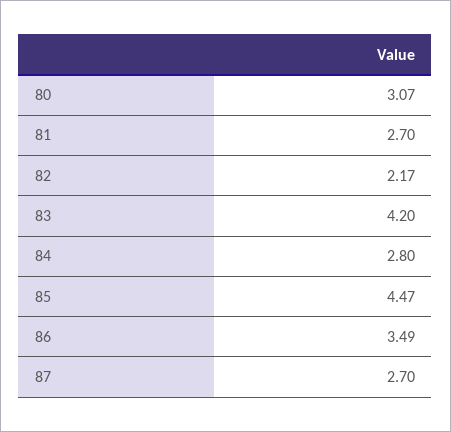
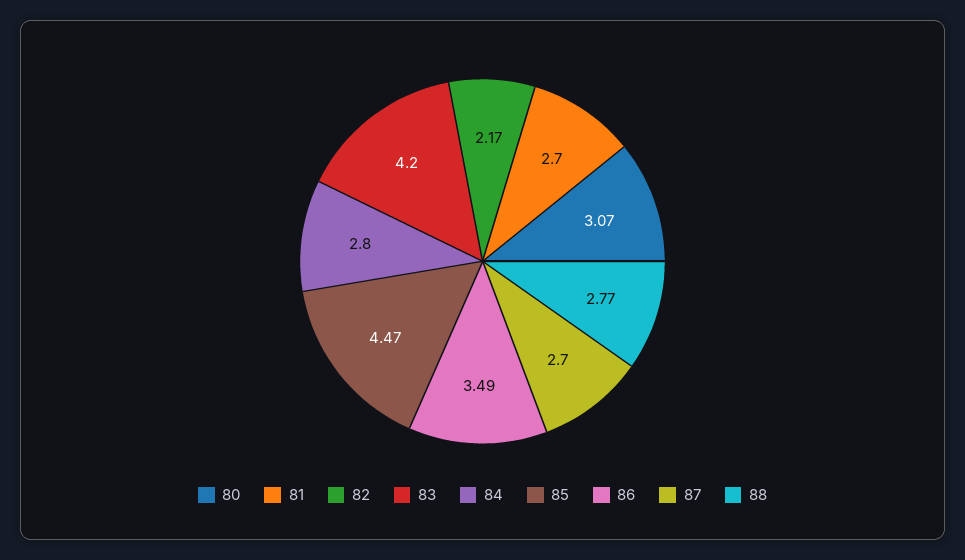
  {
    "80": 3.07,
    "81": 2.7,
    "82": 2.17,
    "83": 4.2,
    "84": 2.8,
    "85": 4.47,
    "86": 3.49,
-   "87": 2.7
+   "87": 2.7,
+   "88": 2.77
  }

